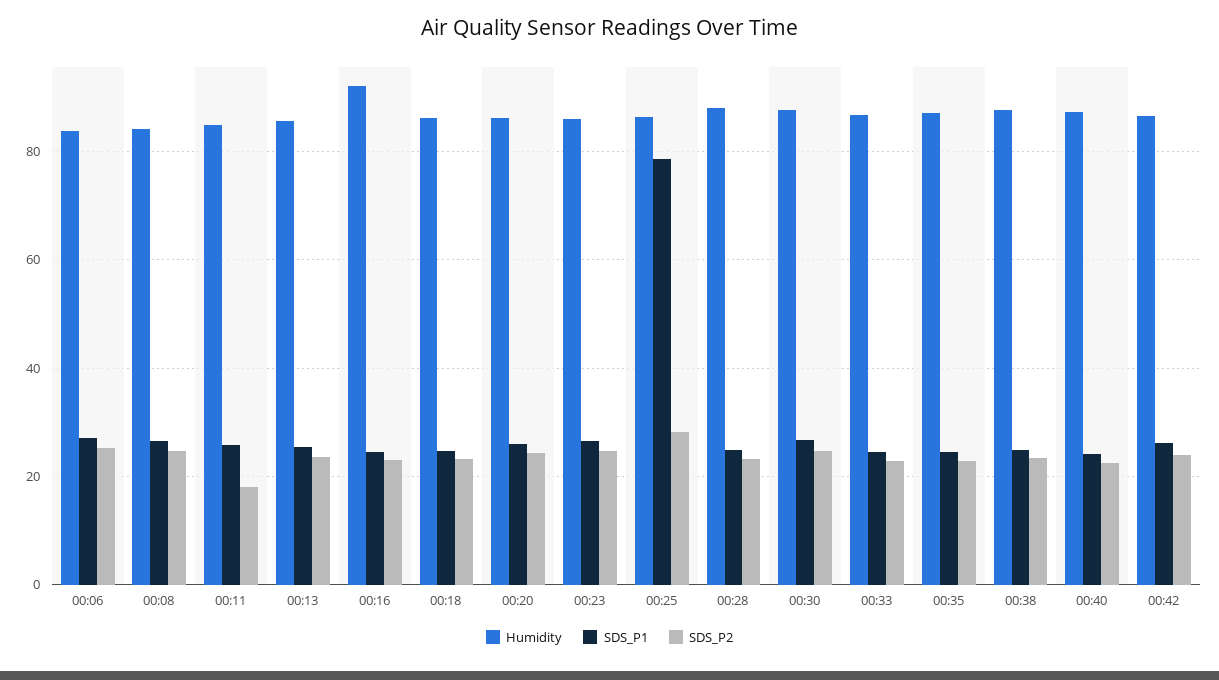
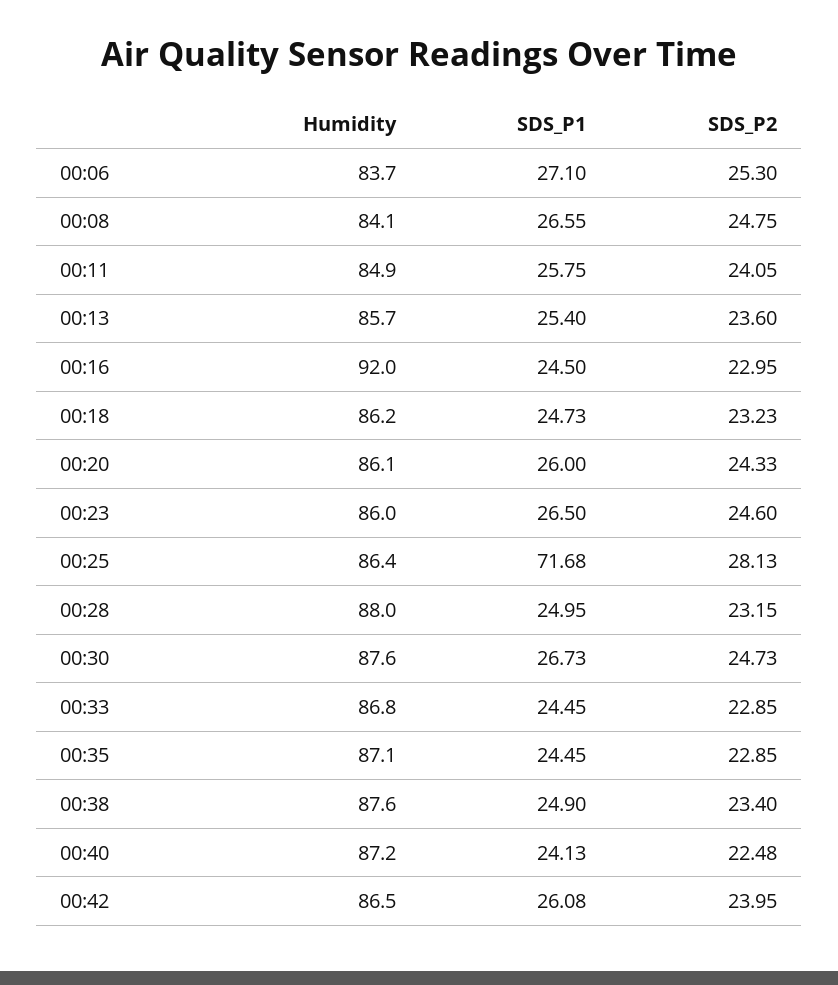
  {
    "Humidity": {
      "00:06": 83.7,
      "00:08": 84.1,
      "00:11": 84.9,
      "00:13": 85.7,
      "00:16": 92,
      "00:18": 86.2,
      "00:20": 86.1,
      "00:23": 86,
      "00:25": 86.4,
      "00:28": 88,
      "00:30": 87.6,
      "00:33": 86.8,
      "00:35": 87.1,
      "00:38": 87.6,
      "00:40": 87.2,
      "00:42": 86.5
    },
    "SDS_P1": {
      "00:06": 27.1,
      "00:08": 26.55,
      "00:11": 25.75,
      "00:13": 25.4,
      "00:16": 24.5,
      "00:18": 24.73,
      "00:20": 26,
      "00:23": 26.5,
-     "00:25": 78,
+     "00:25": 71.68,
      "00:28": 24.95,
      "00:30": 26.73,
      "00:33": 24.45,
      "00:35": 24.45,
      "00:38": 24.9,
      "00:40": 24.13,
      "00:42": 26.08
    },
    "SDS_P2": {
      "00:06": 25.3,
      "00:08": 24.75,
-     "00:11": 18,
+     "00:11": 24.05,
      "00:13": 23.6,
      "00:16": 22.95,
      "00:18": 23.23,
      "00:20": 24.33,
      "00:23": 24.6,
      "00:25": 28.13,
      "00:28": 23.15,
      "00:30": 24.73,
      "00:33": 22.85,
      "00:35": 22.85,
      "00:38": 23.4,
      "00:40": 22.48,
      "00:42": 23.95
    }
  }

